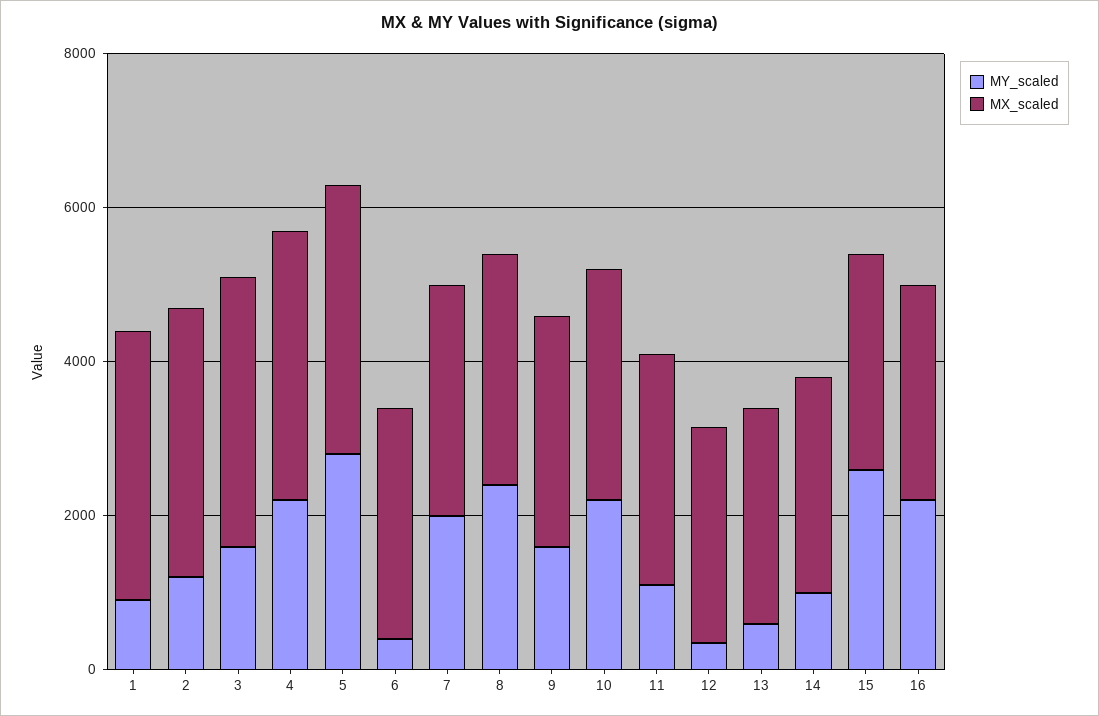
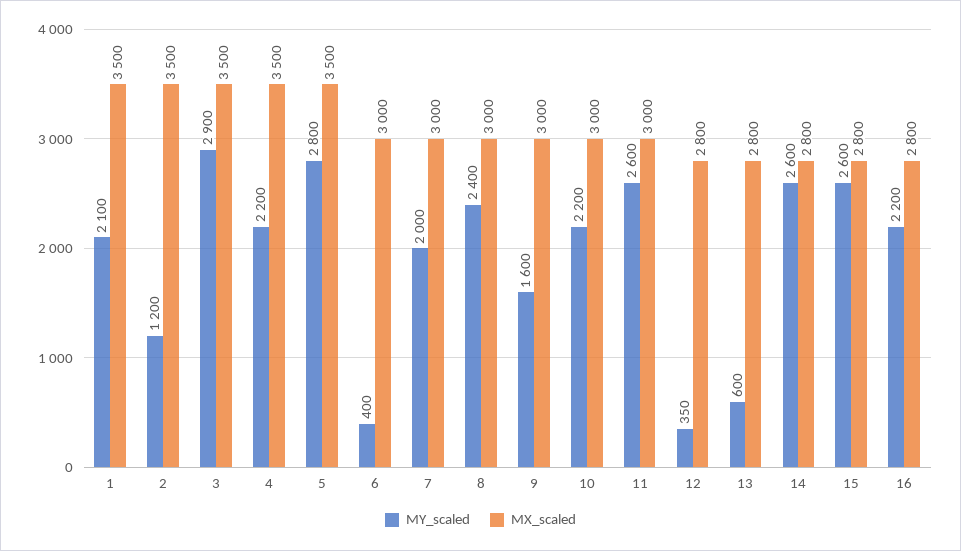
  {
    "MY_scaled": {
-     "1": 1000,
+     "1": 2100,
      "2": 1200,
-     "3": 1500,
+     "3": 2900,
      "4": 2200,
      "5": 2800,
      "6": 400,
      "7": 2000,
      "8": 2400,
      "9": 1600,
      "10": 2200,
-     "11": 1000,
+     "11": 2600,
      "12": 350,
      "13": 600,
-     "14": 1000,
+     "14": 2600,
      "15": 2600,
      "16": 2200
    },
    "MX_scaled": {
      "1": 3500,
      "2": 3500,
      "3": 3500,
      "4": 3500,
      "5": 3500,
      "6": 3000,
      "7": 3000,
      "8": 3000,
      "9": 3000,
      "10": 3000,
      "11": 3000,
      "12": 2800,
      "13": 2800,
      "14": 2800,
      "15": 2800,
      "16": 2800
    }
  }

